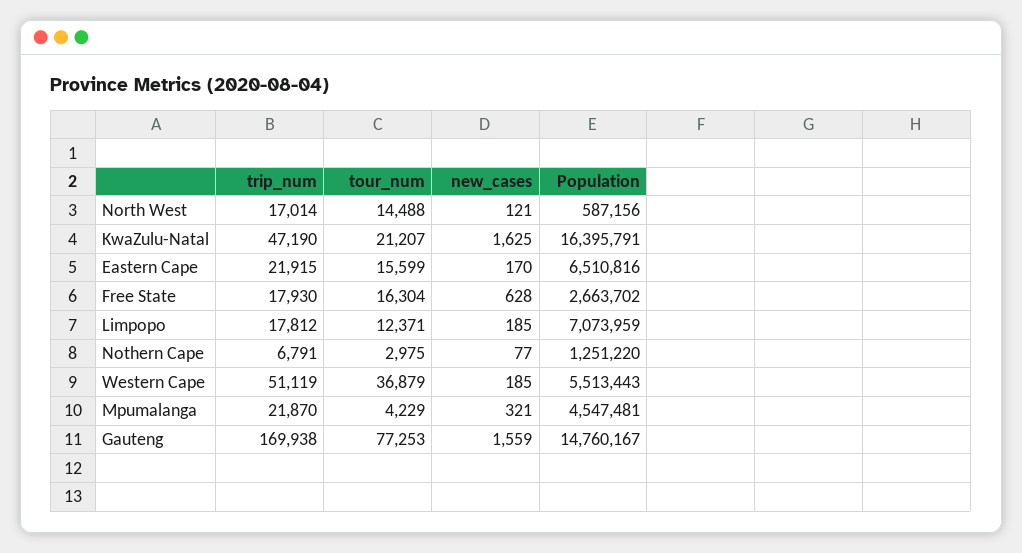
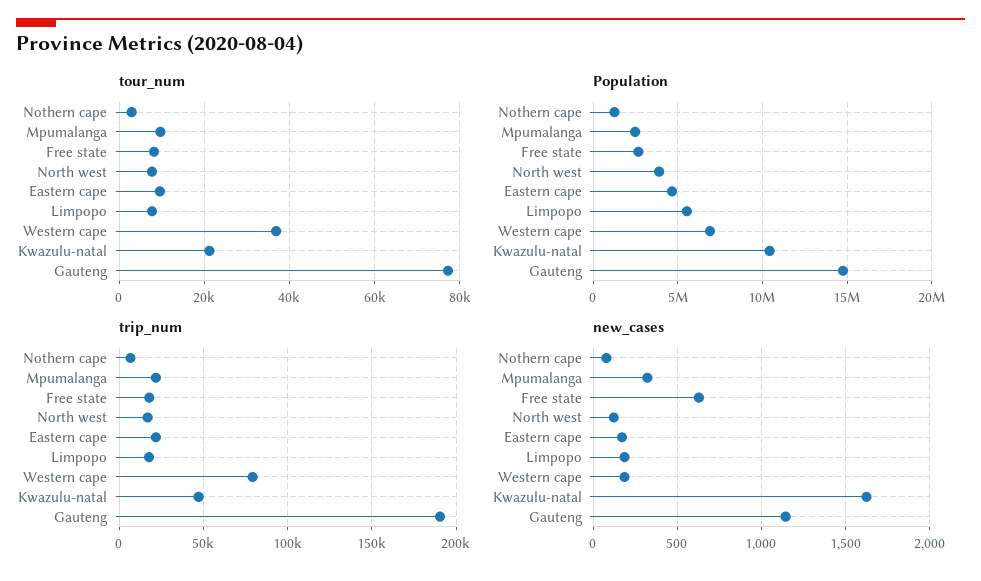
  {
    "trip_num": {
      "North West": 17014,
      "KwaZulu-Natal": 47190,
      "Eastern Cape": 21915,
      "Free State": 17930,
      "Limpopo": 17812,
      "Nothern Cape": 6791,
-     "Western Cape": 51119,
+     "Western Cape": 80000,
      "Mpumalanga": 21870,
-     "Gauteng": 169938
+     "Gauteng": 190000
    },
    "tour_num": {
-     "North West": 14488,
+     "North West": 8000,
      "KwaZulu-Natal": 21207,
-     "Eastern Cape": 15599,
+     "Eastern Cape": 10000,
-     "Free State": 16304,
+     "Free State": 8000,
-     "Limpopo": 12371,
+     "Limpopo": 8000,
      "Nothern Cape": 2975,
      "Western Cape": 36879,
-     "Mpumalanga": 4229,
+     "Mpumalanga": 10000,
      "Gauteng": 77253
    },
    "new_cases": {
      "North West": 121,
      "KwaZulu-Natal": 1625,
      "Eastern Cape": 170,
      "Free State": 628,
      "Limpopo": 185,
      "Nothern Cape": 77,
      "Western Cape": 185,
      "Mpumalanga": 321,
-     "Gauteng": 1559
+     "Gauteng": 1150
    },
    "Population": {
-     "North West": 587156,
+     "North West": 4000000,
-     "KwaZulu-Natal": 16395791,
+     "KwaZulu-Natal": 10500000,
-     "Eastern Cape": 6510816,
+     "Eastern Cape": 4500000,
      "Free State": 2663702,
-     "Limpopo": 7073959,
+     "Limpopo": 5500000,
      "Nothern Cape": 1251220,
-     "Western Cape": 5513443,
+     "Western Cape": 7000000,
-     "Mpumalanga": 4547481,
+     "Mpumalanga": 2500000,
      "Gauteng": 14760167
    }
  }

